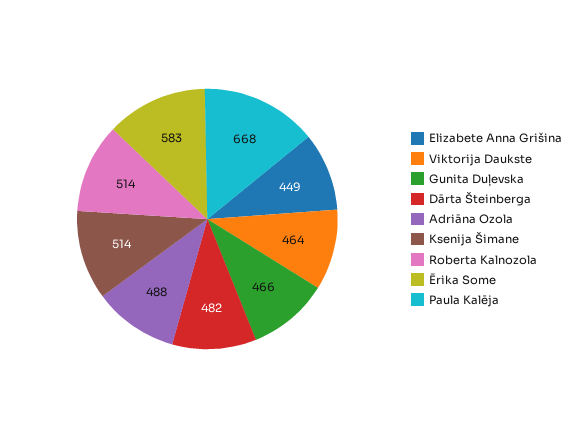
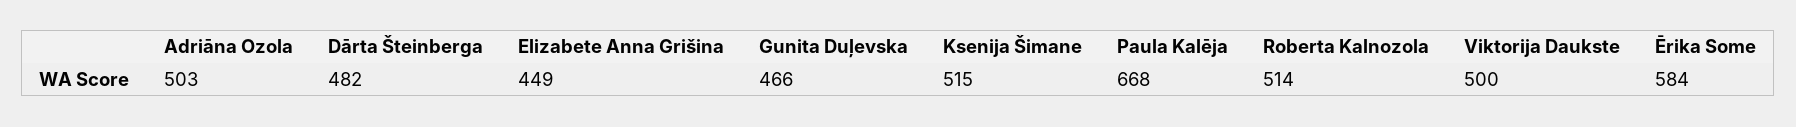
  {
    "Elizabete Anna Grišina": 449,
-   "Viktorija Daukste": 464,
+   "Viktorija Daukste": 500,
    "Gunita Duļevska": 466,
    "Dārta Šteinberga": 482,
-   "Adriāna Ozola": 488,
+   "Adriāna Ozola": 503,
-   "Ksenija Šimane": 514,
+   "Ksenija Šimane": 515,
    "Roberta Kalnozola": 514,
-   "Ērika Some": 583,
+   "Ērika Some": 584,
    "Paula Kalēja": 668
  }

